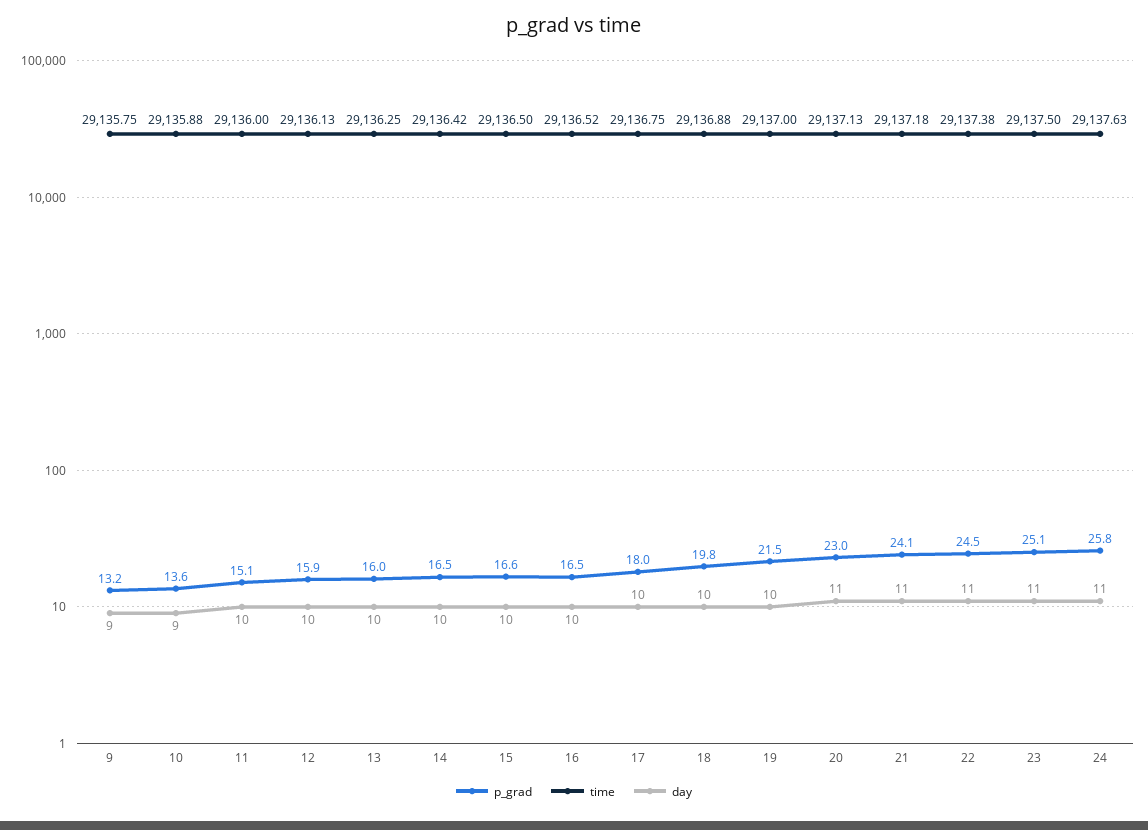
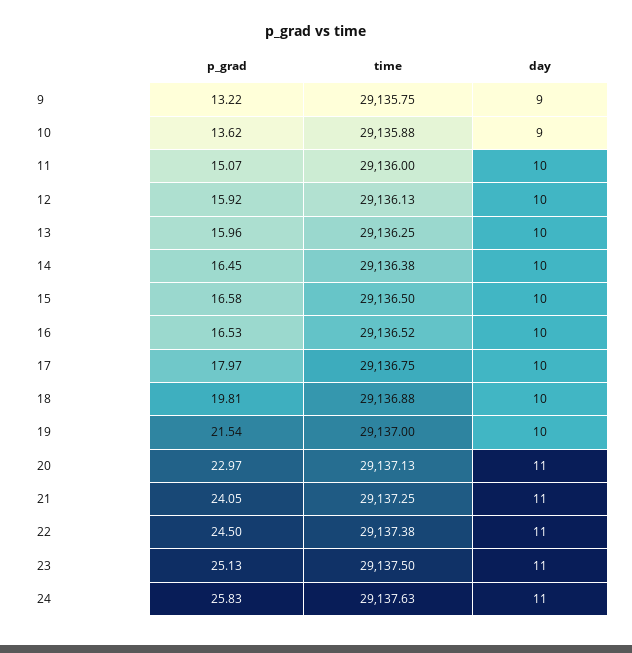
  {
    "p_grad": {
      "9": 13.22,
      "10": 13.62,
      "11": 15.07,
      "12": 15.92,
      "13": 15.96,
      "14": 16.45,
      "15": 16.58,
      "16": 16.53,
      "17": 17.97,
      "18": 19.81,
      "19": 21.54,
      "20": 22.97,
      "21": 24.05,
      "22": 24.5,
      "23": 25.13,
      "24": 25.83
    },
    "time": {
      "9": 29135.75,
      "10": 29135.88,
      "11": 29136,
      "12": 29136.13,
      "13": 29136.25,
-     "14": 29136.42,
+     "14": 29136.38,
      "15": 29136.5,
      "16": 29136.52,
      "17": 29136.75,
      "18": 29136.88,
      "19": 29137,
      "20": 29137.13,
-     "21": 29137.18,
+     "21": 29137.25,
      "22": 29137.38,
      "23": 29137.5,
      "24": 29137.63
    },
    "day": {
      "9": 9,
      "10": 9,
      "11": 10,
      "12": 10,
      "13": 10,
      "14": 10,
      "15": 10,
      "16": 10,
      "17": 10,
      "18": 10,
      "19": 10,
      "20": 11,
      "21": 11,
      "22": 11,
      "23": 11,
      "24": 11
    }
  }

